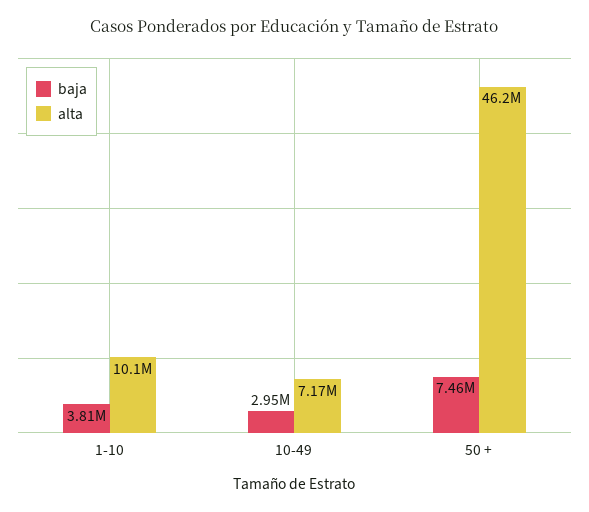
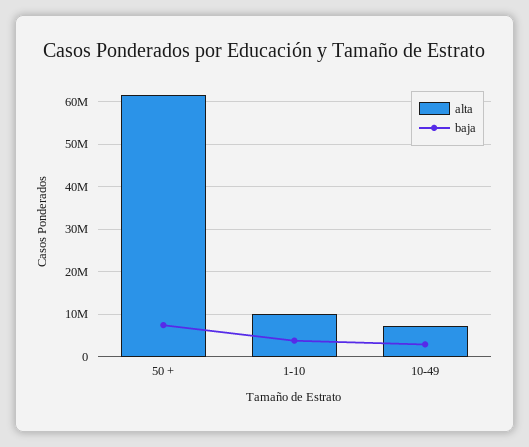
  {
    "baja": {
      "1-10": 3810000,
      "10-49": 2950000,
      "50 +": 7460000
    },
    "alta": {
      "1-10": 10100000,
      "10-49": 7170000,
-     "50 +": 46200000
+     "50 +": 62000000
    }
  }

